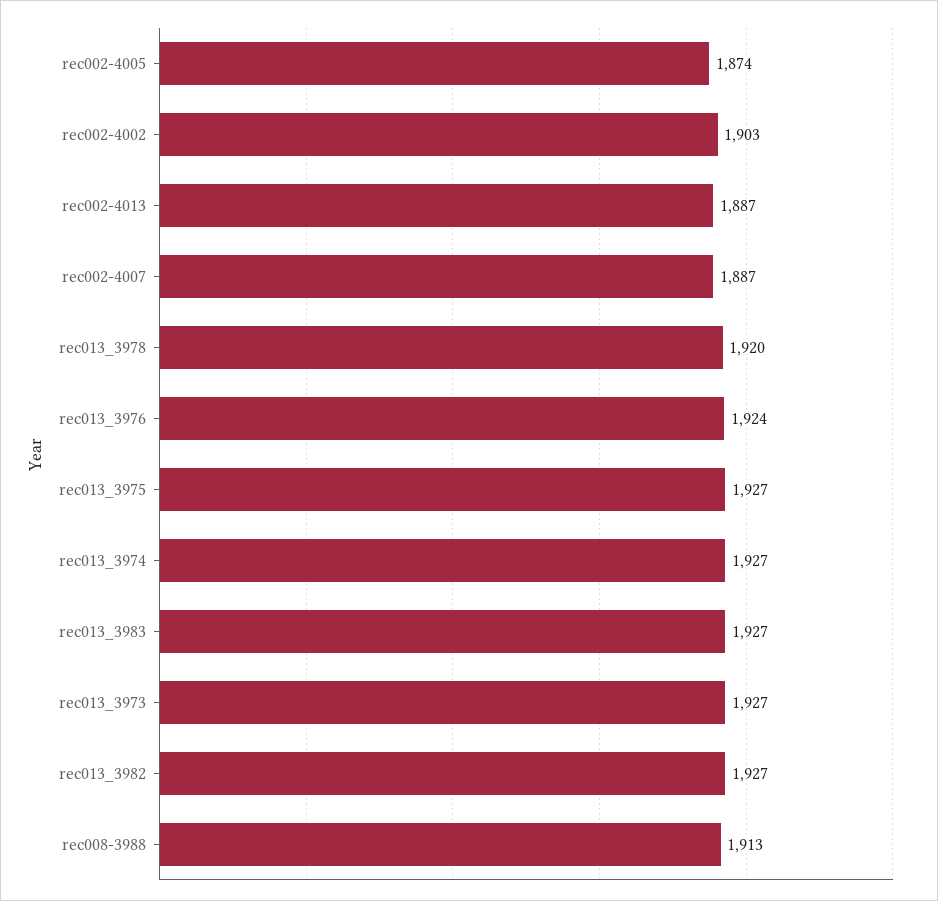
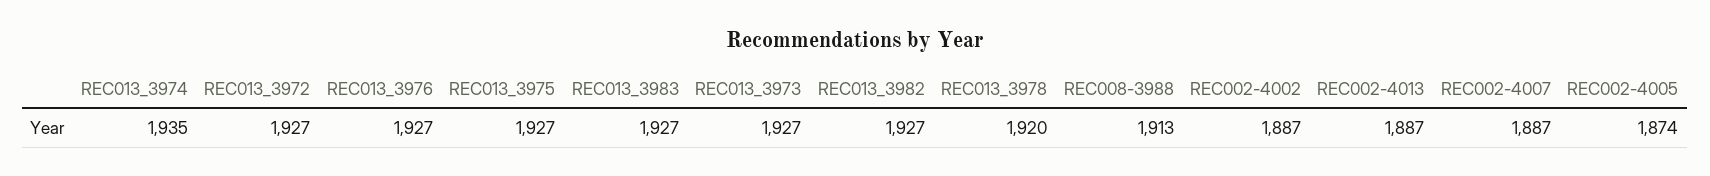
  {
    "rec002-4005": 1874,
-   "rec002-4002": 1903,
+   "rec002-4002": 1887,
    "rec002-4013": 1887,
    "rec002-4007": 1887,
    "rec013_3978": 1920,
-   "rec013_3976": 1924,
+   "rec013_3976": 1927,
    "rec013_3975": 1927,
-   "rec013_3974": 1927,
+   "rec013_3974": 1935,
    "rec013_3983": 1927,
    "rec013_3973": 1927,
    "rec013_3982": 1927,
-   "rec008-3988": 1913
+   "rec008-3988": 1913,
+   "REC013_3972": 1927
  }

